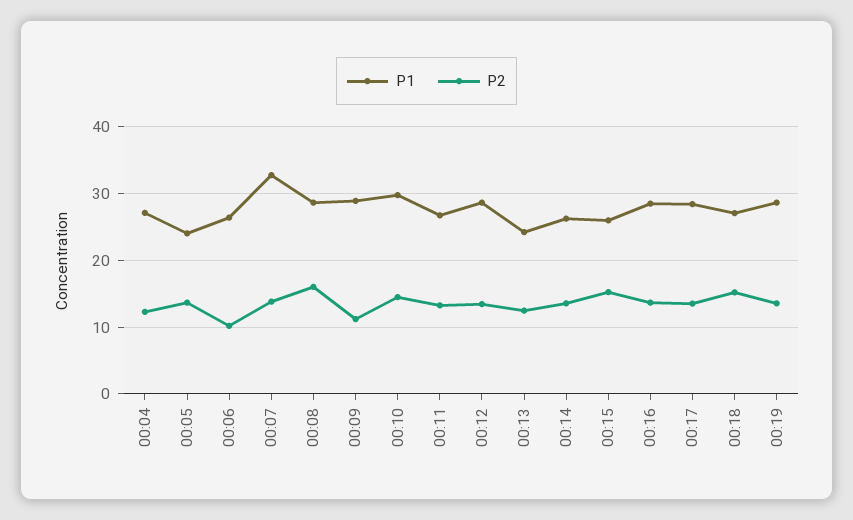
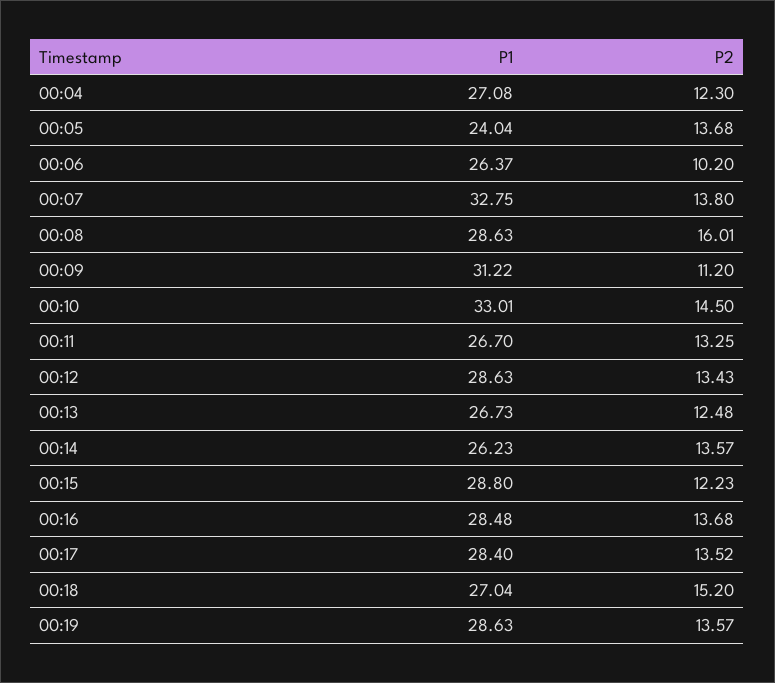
  {
    "P1": {
      "00:04": 27.08,
      "00:05": 24.04,
      "00:06": 26.37,
      "00:07": 32.75,
      "00:08": 28.63,
-     "00:09": 29,
+     "00:09": 31.22,
-     "00:10": 30,
+     "00:10": 33.01,
      "00:11": 26.7,
      "00:12": 28.63,
-     "00:13": 24,
+     "00:13": 26.73,
      "00:14": 26.23,
-     "00:15": 26,
+     "00:15": 28.8,
      "00:16": 28.48,
      "00:17": 28.4,
      "00:18": 27.04,
      "00:19": 28.63
    },
    "P2": {
      "00:04": 12.3,
      "00:05": 13.68,
      "00:06": 10.2,
      "00:07": 13.8,
      "00:08": 16.01,
      "00:09": 11.2,
      "00:10": 14.5,
      "00:11": 13.25,
      "00:12": 13.43,
      "00:13": 12.48,
      "00:14": 13.57,
-     "00:15": 15,
+     "00:15": 12.23,
      "00:16": 13.68,
      "00:17": 13.52,
      "00:18": 15.2,
      "00:19": 13.57
    }
  }

